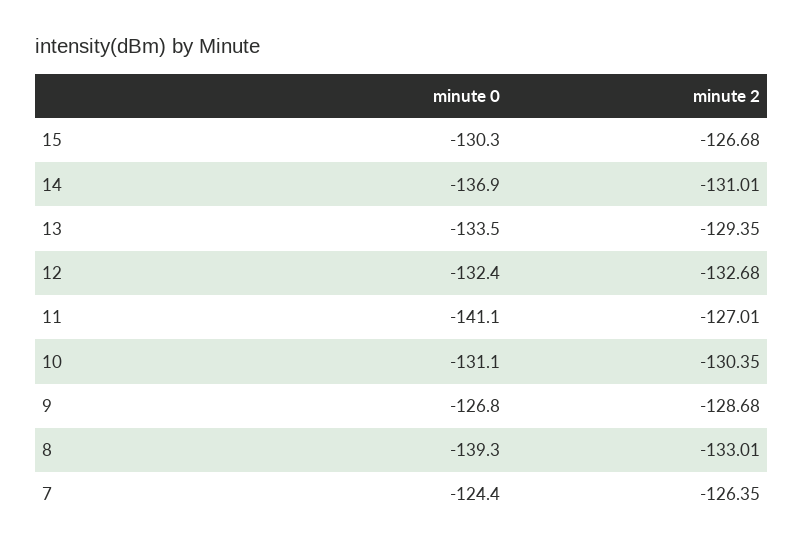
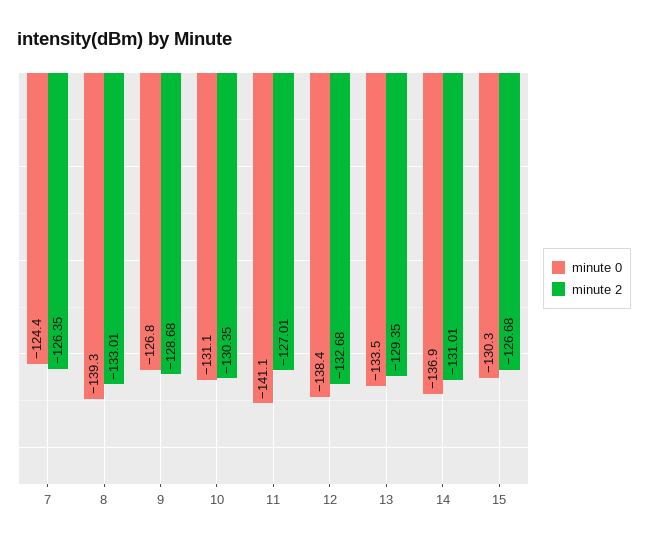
  {
    "minute 0": {
      "15": -130.3,
      "14": -136.9,
      "13": -133.5,
-     "12": -132.4,
+     "12": -138.4,
      "11": -141.1,
      "10": -131.1,
      "9": -126.8,
      "8": -139.3,
      "7": -124.4
    },
    "minute 2": {
      "15": -126.68,
      "14": -131.01,
      "13": -129.35,
      "12": -132.68,
      "11": -127.01,
      "10": -130.35,
      "9": -128.68,
      "8": -133.01,
      "7": -126.35
    }
  }

